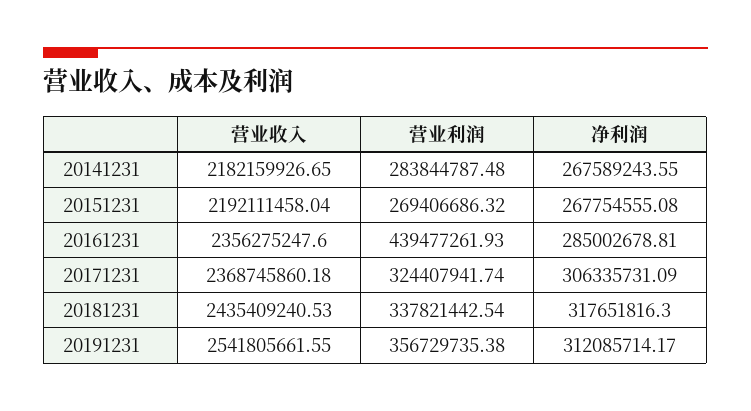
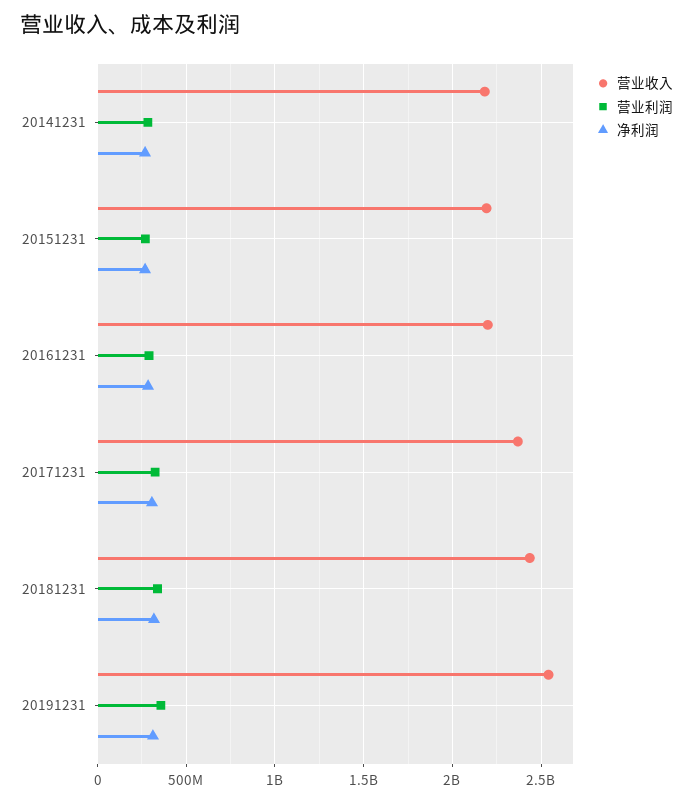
  {
    "营业收入": {
      "20141231": 2182159926.65,
      "20151231": 2192111458.04,
-     "20161231": 2356275247.6,
+     "20161231": 2200000000,
      "20171231": 2368745860.18,
      "20181231": 2435409240.53,
      "20191231": 2541805661.55
    },
    "营业利润": {
      "20141231": 283844787.48,
      "20151231": 269406686.32,
-     "20161231": 439477261.93,
+     "20161231": 300000000,
      "20171231": 324407941.74,
      "20181231": 337821442.54,
      "20191231": 356729735.38
    },
    "净利润": {
      "20141231": 267589243.55,
      "20151231": 267754555.08,
      "20161231": 285002678.81,
      "20171231": 306335731.09,
      "20181231": 317651816.3,
      "20191231": 312085714.17
    }
  }

